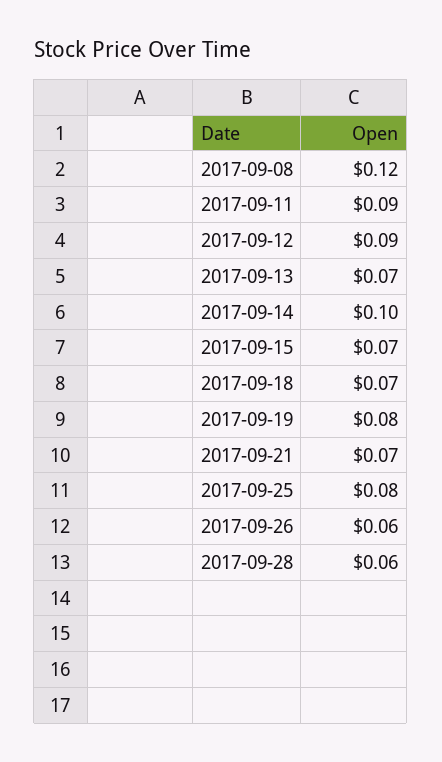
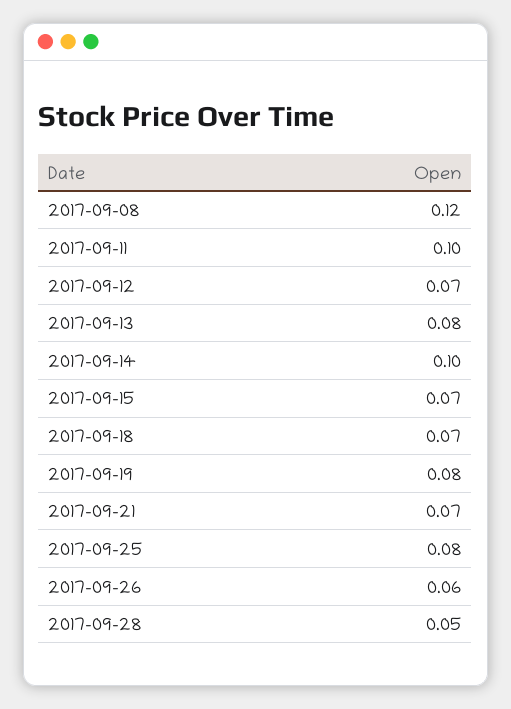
  {
    "2017-09-08": 0.12,
-   "2017-09-11": 0.09,
+   "2017-09-11": 0.1,
-   "2017-09-12": 0.09,
+   "2017-09-12": 0.07,
-   "2017-09-13": 0.07,
+   "2017-09-13": 0.08,
    "2017-09-14": 0.1,
    "2017-09-15": 0.07,
    "2017-09-18": 0.07,
    "2017-09-19": 0.08,
    "2017-09-21": 0.07,
    "2017-09-25": 0.08,
    "2017-09-26": 0.06,
-   "2017-09-28": 0.06
+   "2017-09-28": 0.05
  }

